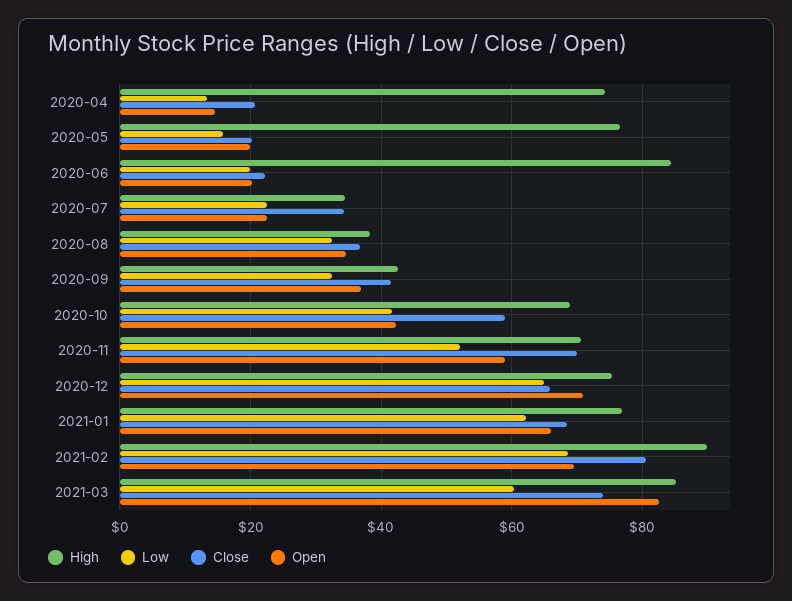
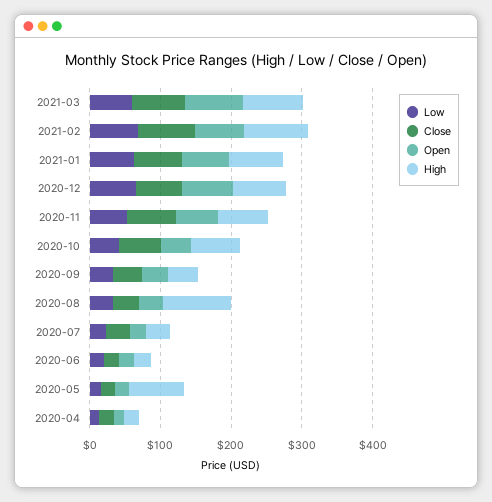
  {
    "High": {
-     "2020-04": 74,
+     "2020-04": 20,
      "2020-05": 76,
-     "2020-06": 84,
+     "2020-06": 20,
      "2020-07": 34,
-     "2020-08": 38,
+     "2020-08": 100,
      "2020-09": 42,
      "2020-10": 68,
      "2020-11": 70,
      "2020-12": 76,
      "2021-01": 76,
      "2021-02": 90,
      "2021-03": 86
    },
    "Low": {
      "2020-04": 14,
      "2020-05": 16,
      "2020-06": 20,
      "2020-07": 22,
      "2020-08": 32,
      "2020-09": 32,
      "2020-10": 42,
      "2020-11": 52,
      "2020-12": 66,
      "2021-01": 62,
      "2021-02": 68,
      "2021-03": 60
    },
    "Close": {
      "2020-04": 20,
      "2020-05": 20,
      "2020-06": 22,
      "2020-07": 34,
      "2020-08": 36,
      "2020-09": 42,
      "2020-10": 58,
      "2020-11": 70,
      "2020-12": 66,
      "2021-01": 68,
      "2021-02": 80,
      "2021-03": 74
    },
    "Open": {
      "2020-04": 14,
      "2020-05": 20,
      "2020-06": 20,
      "2020-07": 22,
      "2020-08": 34,
      "2020-09": 36,
      "2020-10": 42,
      "2020-11": 60,
      "2020-12": 70,
      "2021-01": 66,
      "2021-02": 70,
      "2021-03": 82
    }
  }

